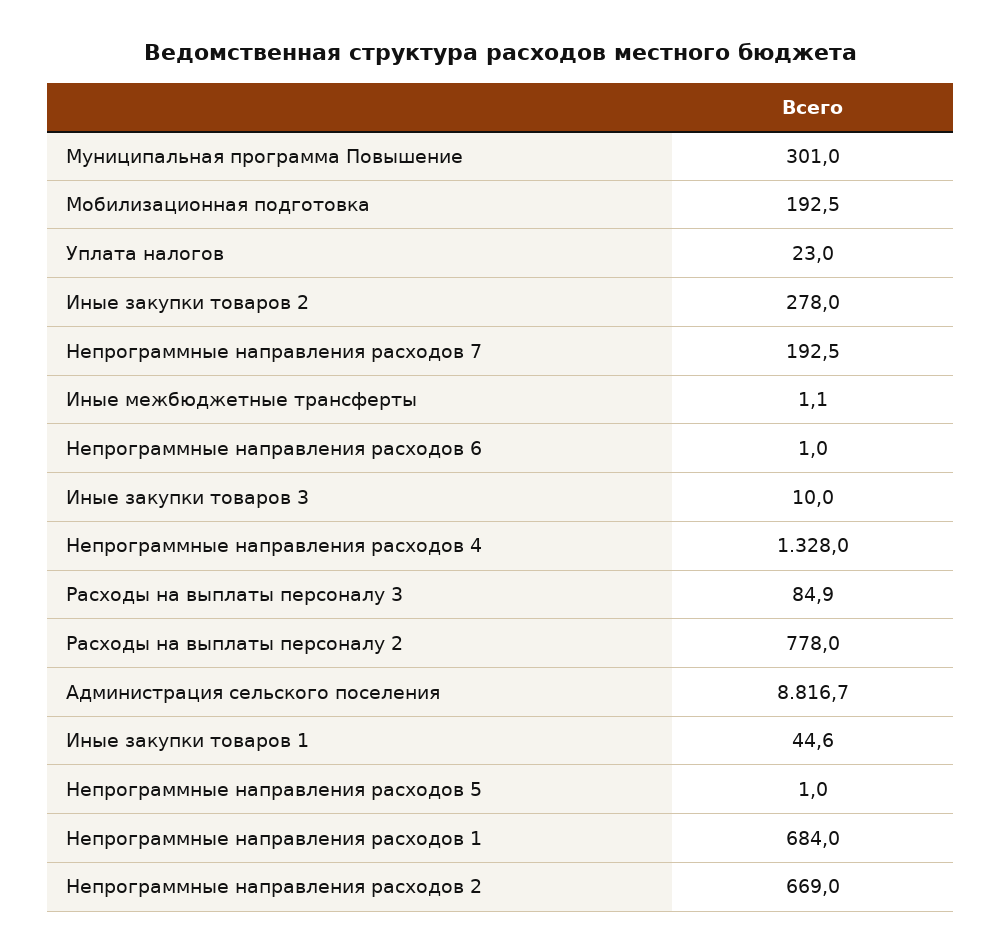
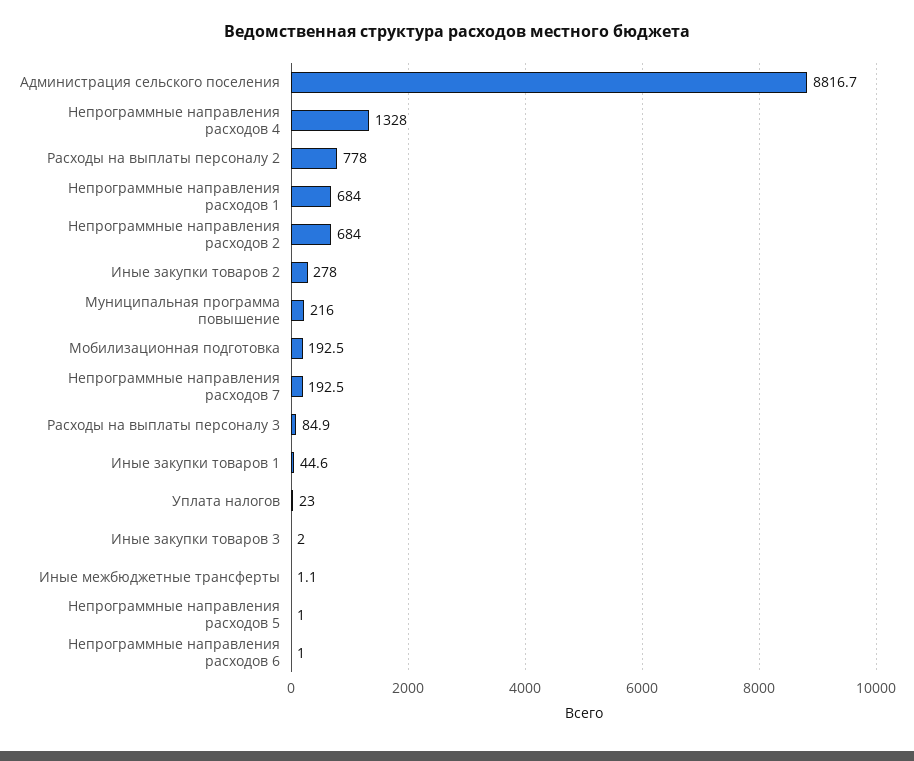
  {
-   "Муниципальная программа Повышение": 301,
+   "Муниципальная программа Повышение": 216,
    "Мобилизационная подготовка": 192.5,
    "Уплата налогов": 23,
    "Иные закупки товаров 2": 278,
    "Непрограммные направления расходов 7": 192.5,
    "Иные межбюджетные трансферты": 1.1,
    "Непрограммные направления расходов 6": 1,
-   "Иные закупки товаров 3": 10,
+   "Иные закупки товаров 3": 2,
    "Непрограммные направления расходов 4": 1328,
    "Расходы на выплаты персоналу 3": 84.9,
    "Расходы на выплаты персоналу 2": 778,
    "Администрация сельского поселения": 8816.7,
    "Иные закупки товаров 1": 44.6,
    "Непрограммные направления расходов 5": 1,
    "Непрограммные направления расходов 1": 684,
-   "Непрограммные направления расходов 2": 669
+   "Непрограммные направления расходов 2": 684
  }

